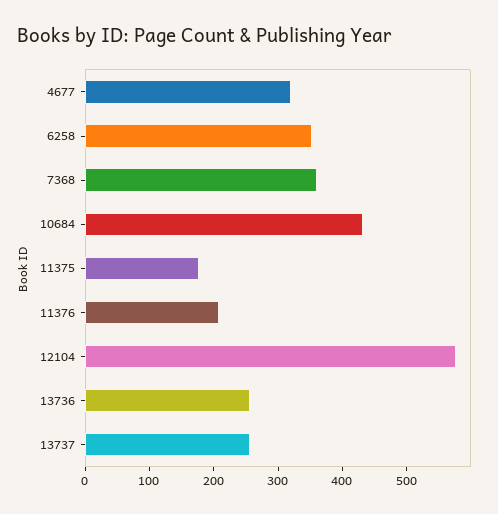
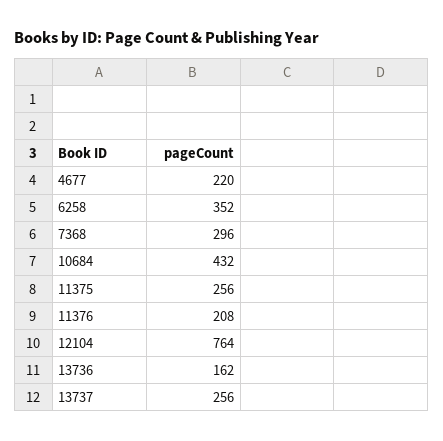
  {
-   "4677": 320,
+   "4677": 220,
    "6258": 352,
-   "7368": 360,
+   "7368": 296,
    "10684": 432,
-   "11375": 180,
+   "11375": 256,
    "11376": 208,
-   "12104": 580,
+   "12104": 764,
-   "13736": 260,
+   "13736": 162,
    "13737": 256
  }

